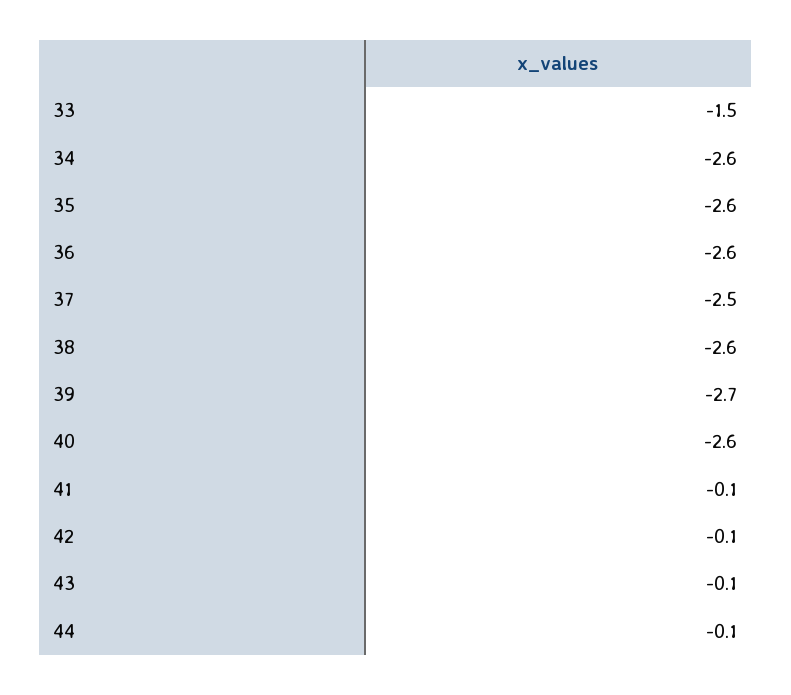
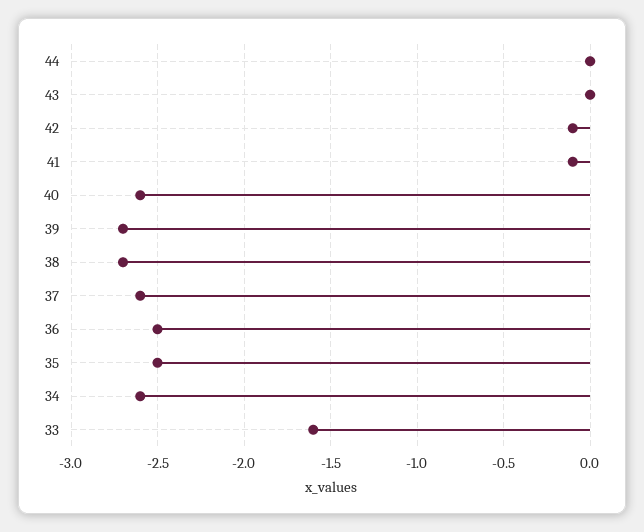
  {
-   "33": -1.5,
+   "33": -1.6,
    "34": -2.6,
-   "35": -2.6,
+   "35": -2.5,
-   "36": -2.6,
+   "36": -2.5,
-   "37": -2.5,
+   "37": -2.6,
-   "38": -2.6,
+   "38": -2.7,
    "39": -2.7,
    "40": -2.6,
    "41": -0.1,
    "42": -0.1,
-   "43": -0.1,
+   "43": 0,
-   "44": -0.1
+   "44": 0
  }

